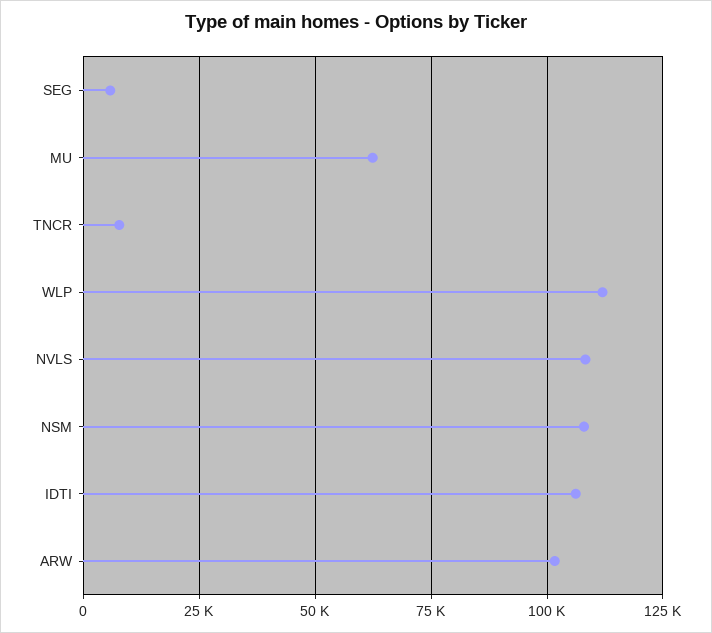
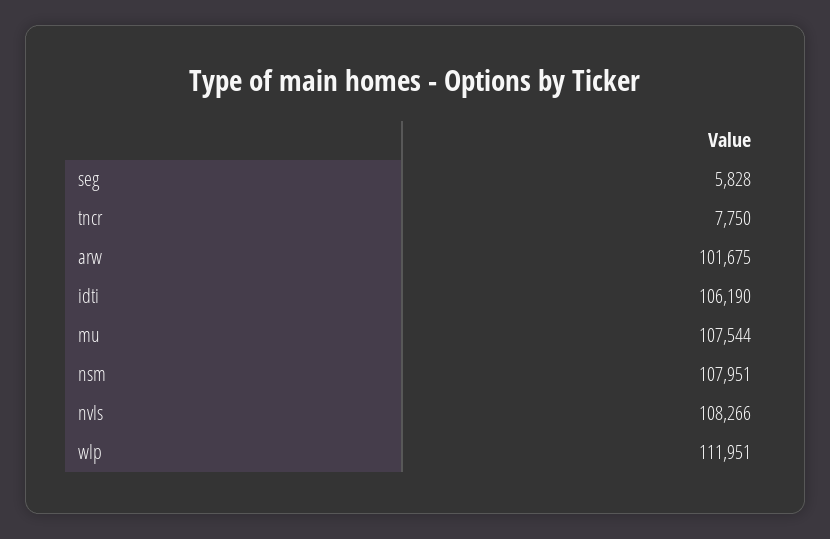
  {
    "SEG": 5828,
-   "MU": 62500,
+   "MU": 107544,
    "TNCR": 7750,
    "WLP": 111951,
    "NVLS": 108266,
    "NSM": 107951,
    "IDTI": 106190,
    "ARW": 101675
  }

